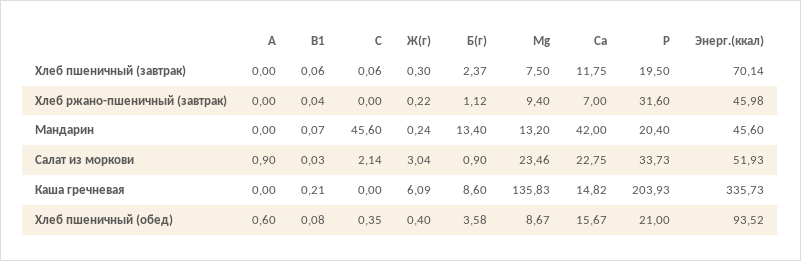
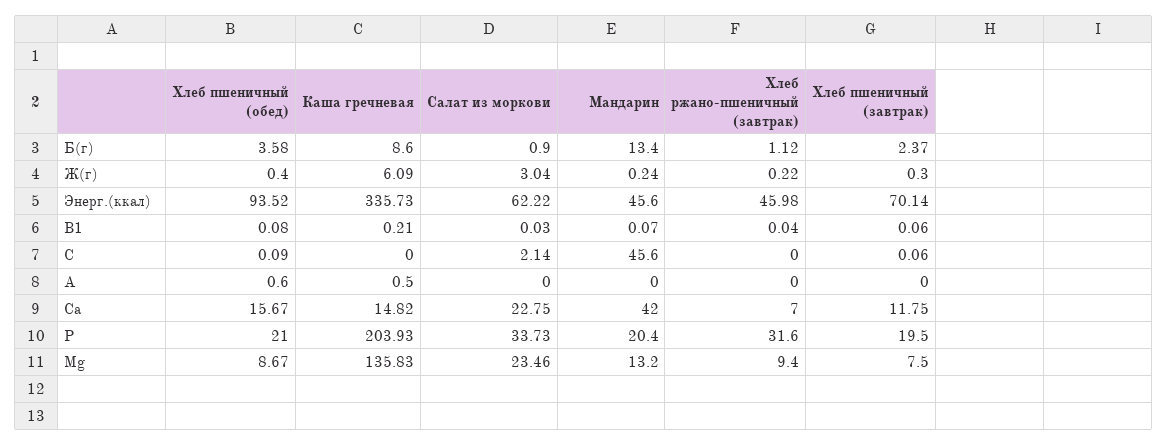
  {
    "А": {
      "Хлеб пшеничный (завтрак)": 0,
      "Хлеб ржано-пшеничный (завтрак)": 0,
      "Мандарин": 0,
-     "Салат из моркови": 0.9,
+     "Салат из моркови": 0,
-     "Каша гречневая": 0,
+     "Каша гречневая": 0.5,
      "Хлеб пшеничный (обед)": 0.6
    },
    "В1": {
      "Хлеб пшеничный (завтрак)": 0.06,
      "Хлеб ржано-пшеничный (завтрак)": 0.04,
      "Мандарин": 0.07,
      "Салат из моркови": 0.03,
      "Каша гречневая": 0.21,
      "Хлеб пшеничный (обед)": 0.08
    },
    "С": {
      "Хлеб пшеничный (завтрак)": 0.06,
      "Хлеб ржано-пшеничный (завтрак)": 0,
      "Мандарин": 45.6,
      "Салат из моркови": 2.14,
      "Каша гречневая": 0,
-     "Хлеб пшеничный (обед)": 0.35
+     "Хлеб пшеничный (обед)": 0.09
    },
    "Ж(г)": {
      "Хлеб пшеничный (завтрак)": 0.3,
      "Хлеб ржано-пшеничный (завтрак)": 0.22,
      "Мандарин": 0.24,
      "Салат из моркови": 3.04,
      "Каша гречневая": 6.09,
      "Хлеб пшеничный (обед)": 0.4
    },
    "Б(г)": {
      "Хлеб пшеничный (завтрак)": 2.37,
      "Хлеб ржано-пшеничный (завтрак)": 1.12,
      "Мандарин": 13.4,
      "Салат из моркови": 0.9,
      "Каша гречневая": 8.6,
      "Хлеб пшеничный (обед)": 3.58
    },
    "Мg": {
      "Хлеб пшеничный (завтрак)": 7.5,
      "Хлеб ржано-пшеничный (завтрак)": 9.4,
      "Мандарин": 13.2,
      "Салат из моркови": 23.46,
      "Каша гречневая": 135.83,
      "Хлеб пшеничный (обед)": 8.67
    },
    "Са": {
      "Хлеб пшеничный (завтрак)": 11.75,
      "Хлеб ржано-пшеничный (завтрак)": 7,
      "Мандарин": 42,
      "Салат из моркови": 22.75,
      "Каша гречневая": 14.82,
      "Хлеб пшеничный (обед)": 15.67
    },
    "Р": {
      "Хлеб пшеничный (завтрак)": 19.5,
      "Хлеб ржано-пшеничный (завтрак)": 31.6,
      "Мандарин": 20.4,
      "Салат из моркови": 33.73,
      "Каша гречневая": 203.93,
      "Хлеб пшеничный (обед)": 21
    },
    "Энерг.(ккал)": {
      "Хлеб пшеничный (завтрак)": 70.14,
      "Хлеб ржано-пшеничный (завтрак)": 45.98,
      "Мандарин": 45.6,
-     "Салат из моркови": 51.93,
+     "Салат из моркови": 62.22,
      "Каша гречневая": 335.73,
      "Хлеб пшеничный (обед)": 93.52
    }
  }

